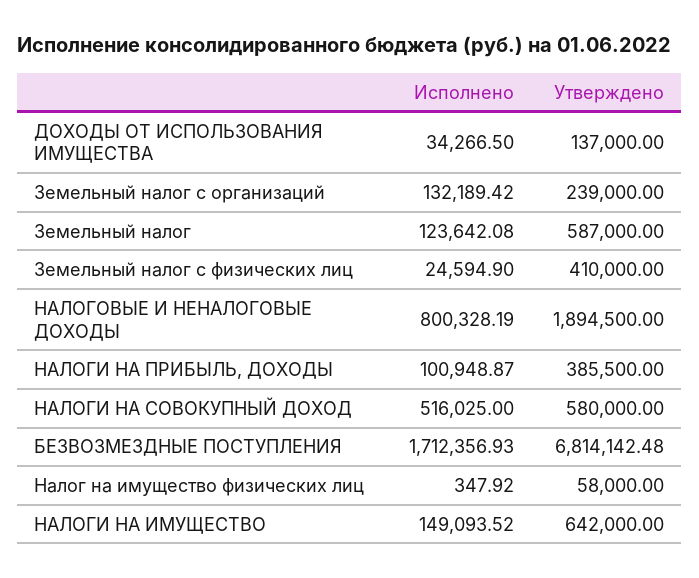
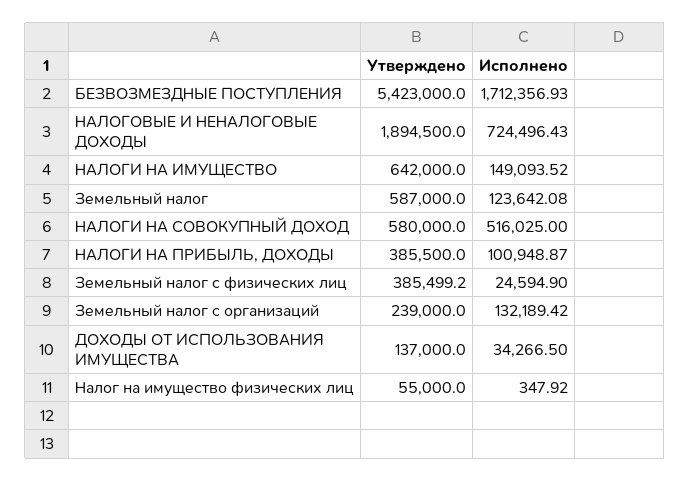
  {
    "Исполнено": {
      "ДОХОДЫ ОТ ИСПОЛЬЗОВАНИЯ ИМУЩЕСТВА": 34266.5,
      "Земельный налог с организаций": 132189.42,
      "Земельный налог": 123642.08,
      "Земельный налог с физических лиц": 24594.9,
-     "НАЛОГОВЫЕ И НЕНАЛОГОВЫЕ ДОХОДЫ": 800328.19,
+     "НАЛОГОВЫЕ И НЕНАЛОГОВЫЕ ДОХОДЫ": 724496.43,
      "НАЛОГИ НА ПРИБЫЛЬ, ДОХОДЫ": 100948.87,
      "НАЛОГИ НА СОВОКУПНЫЙ ДОХОД": 516025,
      "БЕЗВОЗМЕЗДНЫЕ ПОСТУПЛЕНИЯ": 1712356.93,
      "Налог на имущество физических лиц": 347.92,
      "НАЛОГИ НА ИМУЩЕСТВО": 149093.52
    },
    "Утверждено": {
      "ДОХОДЫ ОТ ИСПОЛЬЗОВАНИЯ ИМУЩЕСТВА": 137000,
      "Земельный налог с организаций": 239000,
      "Земельный налог": 587000,
-     "Земельный налог с физических лиц": 410000,
+     "Земельный налог с физических лиц": 385499.2,
      "НАЛОГОВЫЕ И НЕНАЛОГОВЫЕ ДОХОДЫ": 1894500,
      "НАЛОГИ НА ПРИБЫЛЬ, ДОХОДЫ": 385500,
      "НАЛОГИ НА СОВОКУПНЫЙ ДОХОД": 580000,
-     "БЕЗВОЗМЕЗДНЫЕ ПОСТУПЛЕНИЯ": 6814142.48,
+     "БЕЗВОЗМЕЗДНЫЕ ПОСТУПЛЕНИЯ": 5423000,
-     "Налог на имущество физических лиц": 58000,
+     "Налог на имущество физических лиц": 55000,
      "НАЛОГИ НА ИМУЩЕСТВО": 642000
    }
  }

